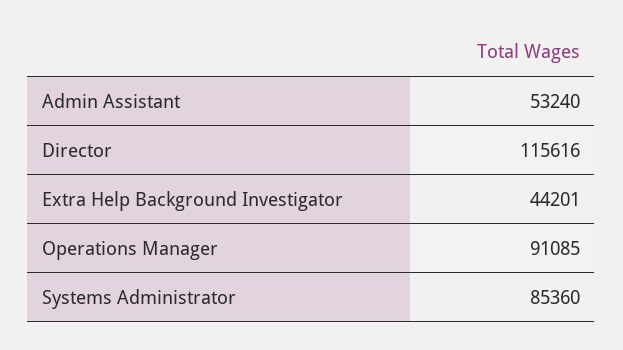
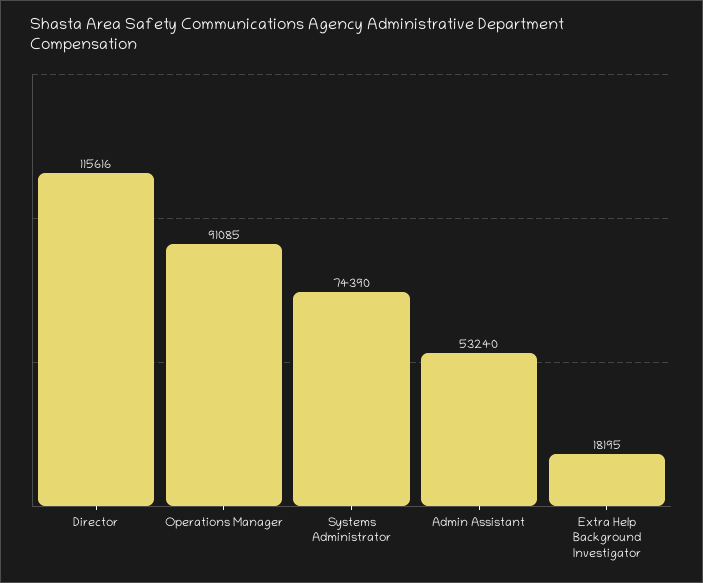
  {
    "Admin Assistant": 53240,
    "Director": 115616,
-   "Extra Help Background Investigator": 44201,
+   "Extra Help Background Investigator": 18195,
    "Operations Manager": 91085,
-   "Systems Administrator": 85360
+   "Systems Administrator": 74390
  }

